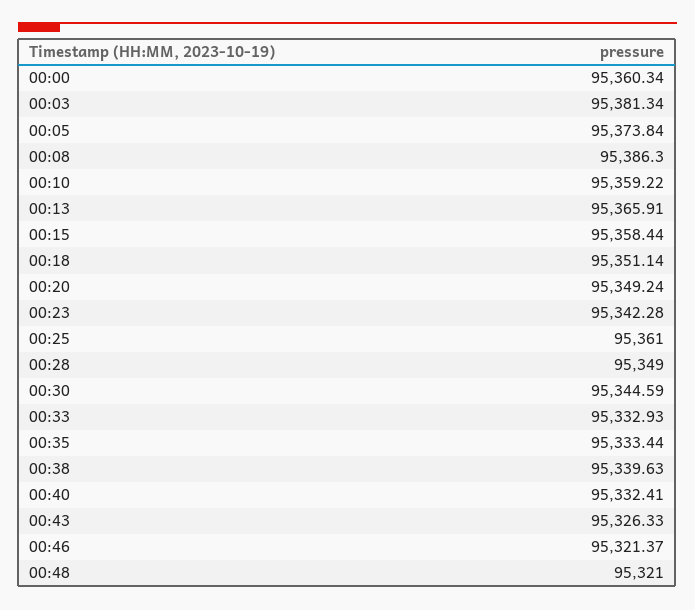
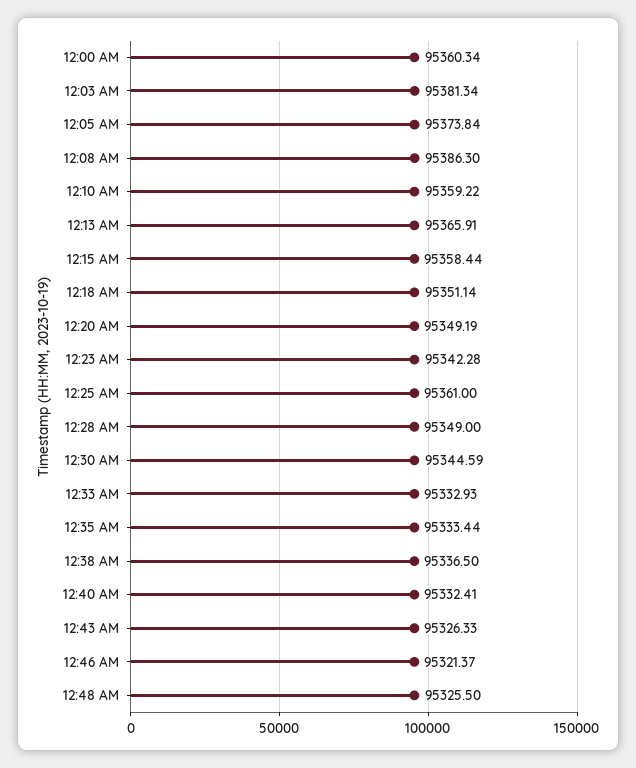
  {
    "00:00": 95360.34,
    "00:03": 95381.34,
    "00:05": 95373.84,
    "00:08": 95386.3,
    "00:10": 95359.22,
    "00:13": 95365.91,
    "00:15": 95358.44,
    "00:18": 95351.14,
-   "00:20": 95349.24,
+   "00:20": 95349.19,
    "00:23": 95342.28,
    "00:25": 95361,
    "00:28": 95349,
    "00:30": 95344.59,
    "00:33": 95332.93,
    "00:35": 95333.44,
-   "00:38": 95339.63,
+   "00:38": 95336.5,
    "00:40": 95332.41,
    "00:43": 95326.33,
    "00:46": 95321.37,
-   "00:48": 95321
+   "00:48": 95325.5
  }

